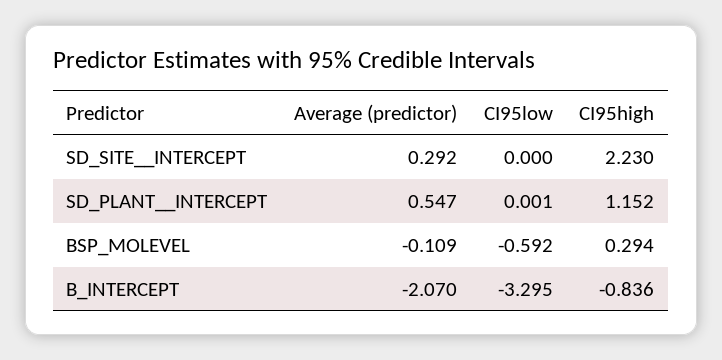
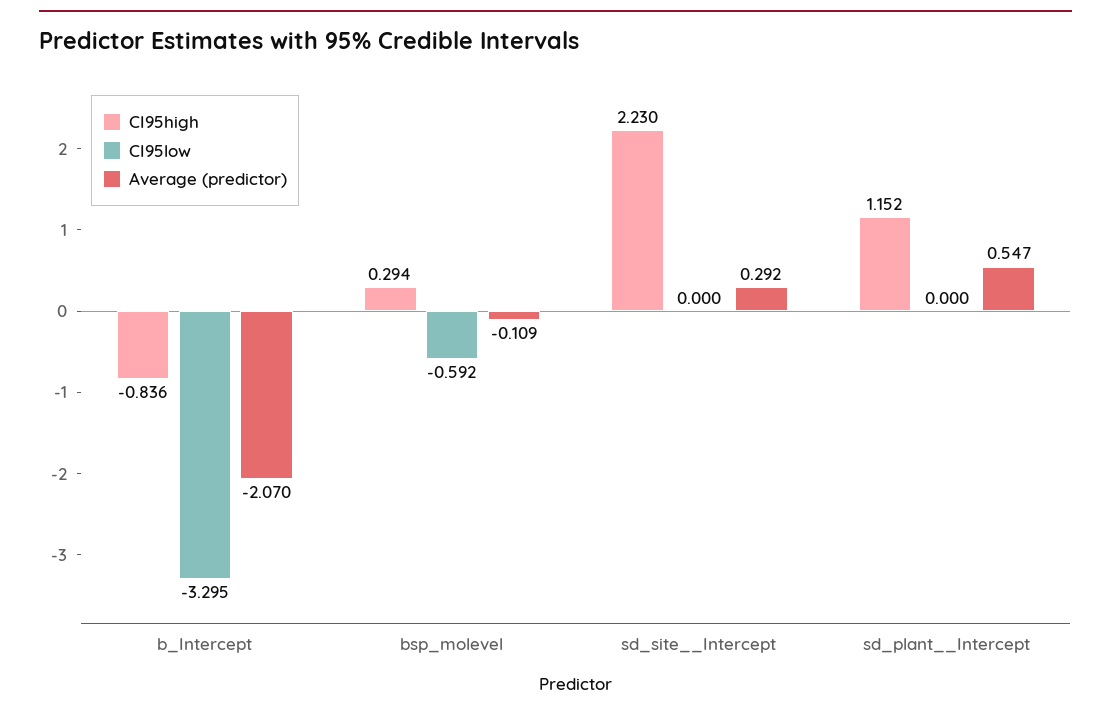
  {
    "Average (predictor)": {
      "SD_SITE__INTERCEPT": 0.292,
      "SD_PLANT__INTERCEPT": 0.547,
      "BSP_MOLEVEL": -0.109,
      "B_INTERCEPT": -2.07
    },
    "CI95low": {
      "SD_SITE__INTERCEPT": 0,
-     "SD_PLANT__INTERCEPT": 0.001,
+     "SD_PLANT__INTERCEPT": 0,
      "BSP_MOLEVEL": -0.592,
      "B_INTERCEPT": -3.295
    },
    "CI95high": {
      "SD_SITE__INTERCEPT": 2.23,
      "SD_PLANT__INTERCEPT": 1.152,
      "BSP_MOLEVEL": 0.294,
      "B_INTERCEPT": -0.836
    }
  }

